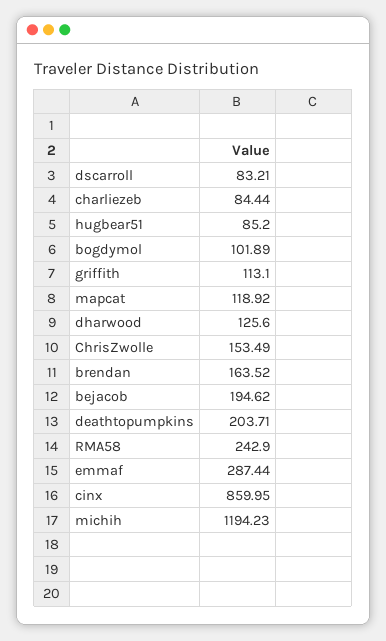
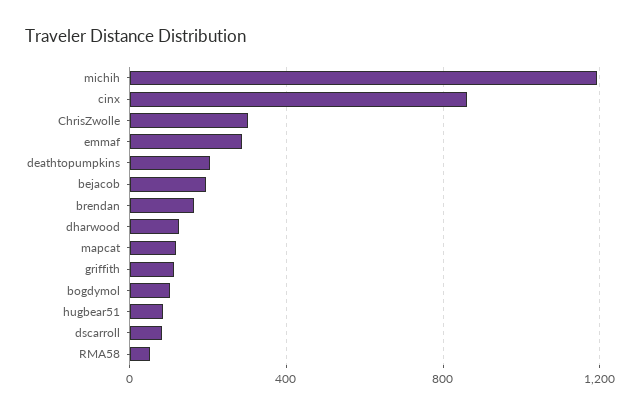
  {
    "dscarroll": 83.21,
-   "charliezeb": 84.44,
    "hugbear51": 85.2,
    "bogdymol": 101.89,
    "griffith": 113.1,
    "mapcat": 118.92,
    "dharwood": 125.6,
-   "ChrisZwolle": 153.49,
+   "ChrisZwolle": 300,
    "brendan": 163.52,
    "bejacob": 194.62,
    "deathtopumpkins": 203.71,
-   "RMA58": 242.9,
+   "RMA58": 50,
    "emmaf": 287.44,
    "cinx": 859.95,
    "michih": 1194.23
  }

